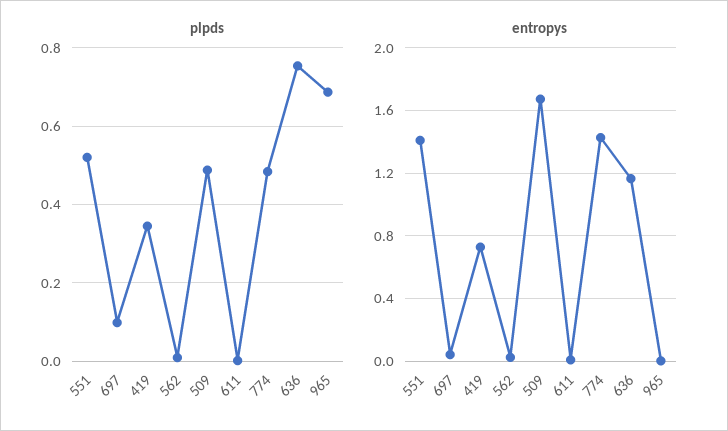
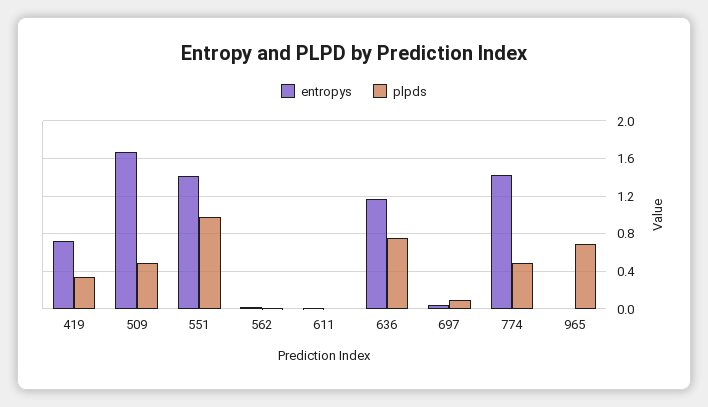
  {
    "plpds": {
-     "551": 0.52,
+     "551": 1,
      "697": 0.1,
      "419": 0.34,
      "562": 0,
      "509": 0.48,
      "611": 0,
      "774": 0.48,
      "636": 0.76,
      "965": 0.68
    },
    "entropys": {
      "551": 1.4,
      "697": 0.05,
      "419": 0.75,
      "562": 0,
      "509": 1.65,
      "611": 0,
      "774": 1.45,
      "636": 1.15,
      "965": 0
    }
  }

